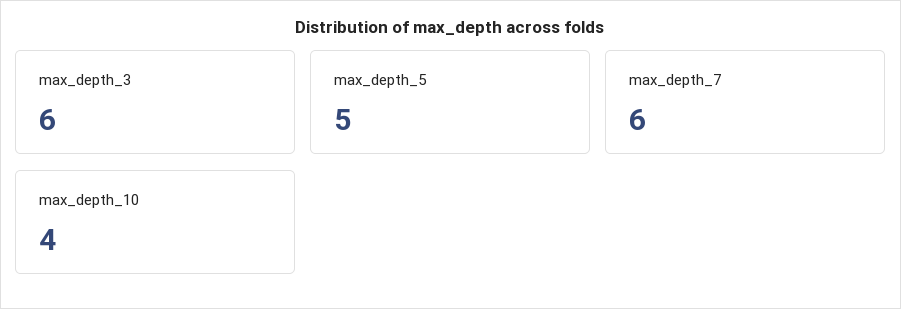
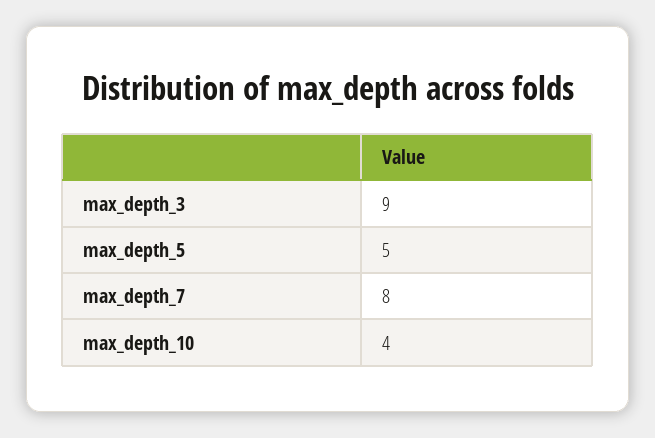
  {
-   "max_depth_3": 6,
+   "max_depth_3": 9,
    "max_depth_5": 5,
-   "max_depth_7": 6,
+   "max_depth_7": 8,
    "max_depth_10": 4
  }

